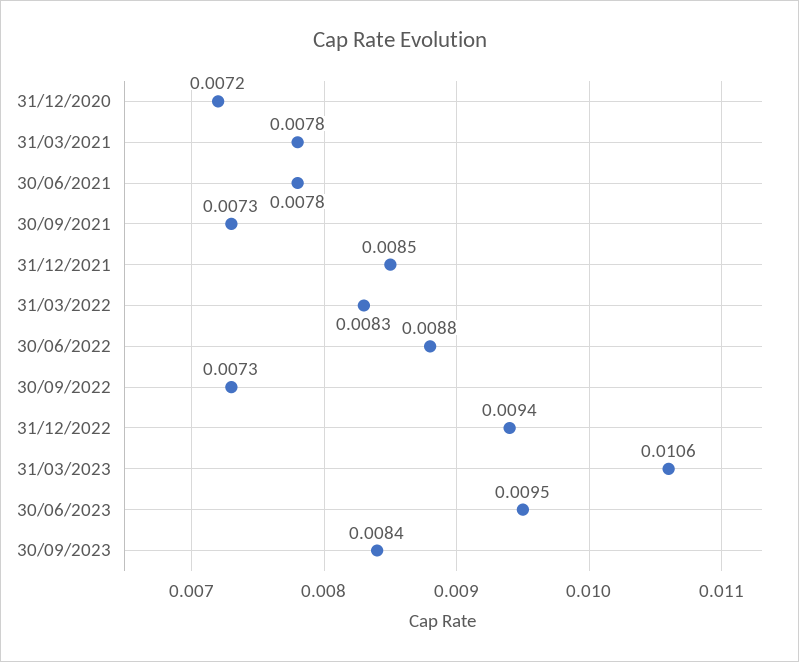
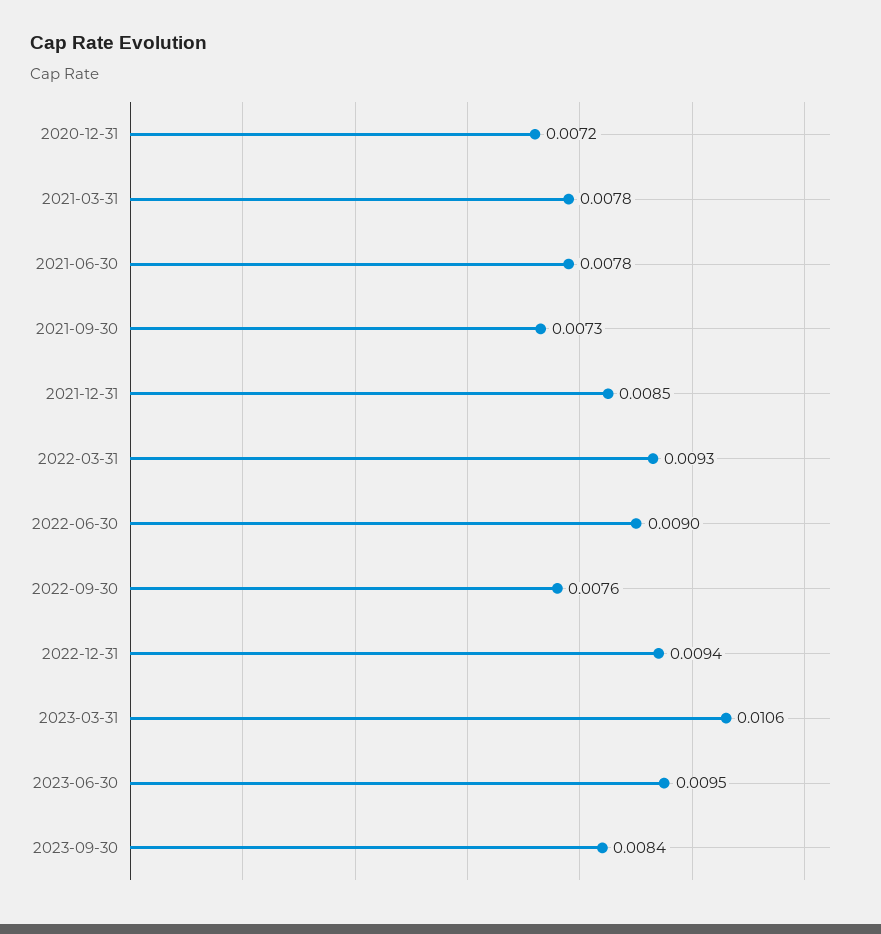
  {
    "31/12/2020": 0.0072,
    "31/03/2021": 0.0078,
    "30/06/2021": 0.0078,
    "30/09/2021": 0.0073,
    "31/12/2021": 0.0085,
-   "31/03/2022": 0.0083,
+   "31/03/2022": 0.0093,
-   "30/06/2022": 0.0088,
+   "30/06/2022": 0.009,
-   "30/09/2022": 0.0073,
+   "30/09/2022": 0.0076,
    "31/12/2022": 0.0094,
    "31/03/2023": 0.0106,
    "30/06/2023": 0.0095,
    "30/09/2023": 0.0084
  }

